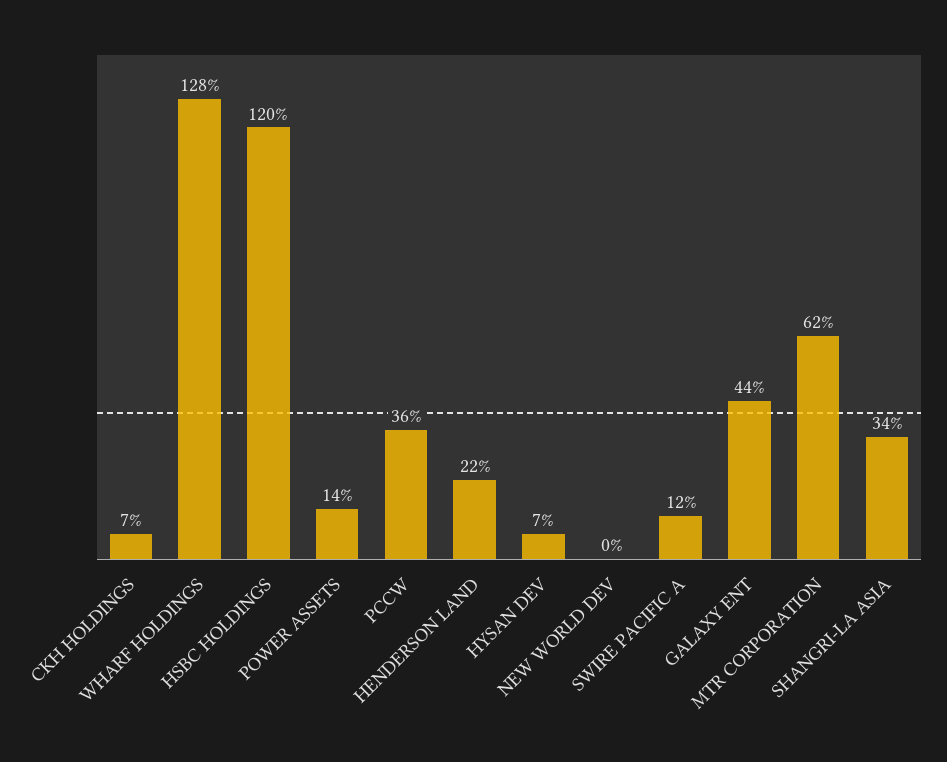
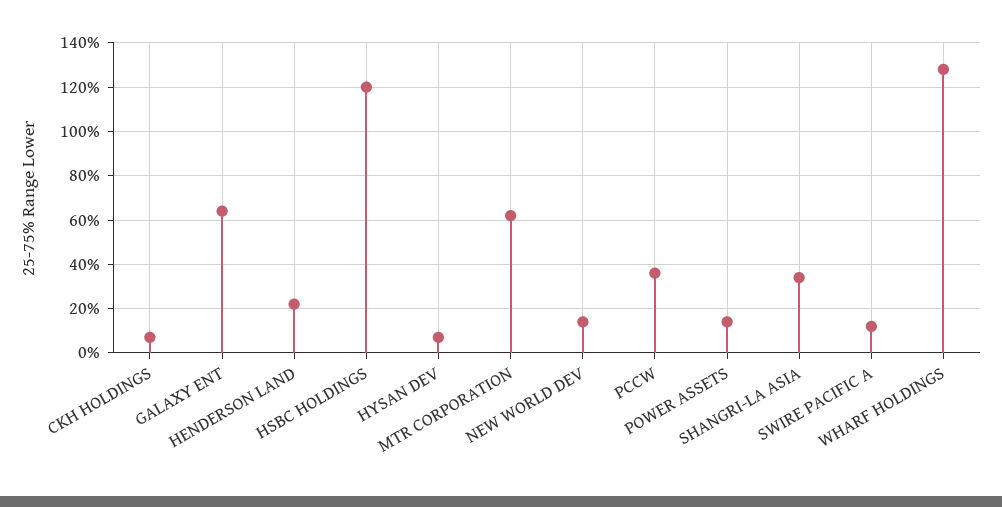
  {
    "CKH HOLDINGS": 7,
    "WHARF HOLDINGS": 128,
    "HSBC HOLDINGS": 120,
    "POWER ASSETS": 14,
    "PCCW": 36,
    "HENDERSON LAND": 22,
    "HYSAN DEV": 7,
-   "NEW WORLD DEV": 0,
+   "NEW WORLD DEV": 15,
    "SWIRE PACIFIC A": 12,
-   "GALAXY ENT": 44,
+   "GALAXY ENT": 65,
    "MTR CORPORATION": 62,
    "SHANGRI-LA ASIA": 34
  }

